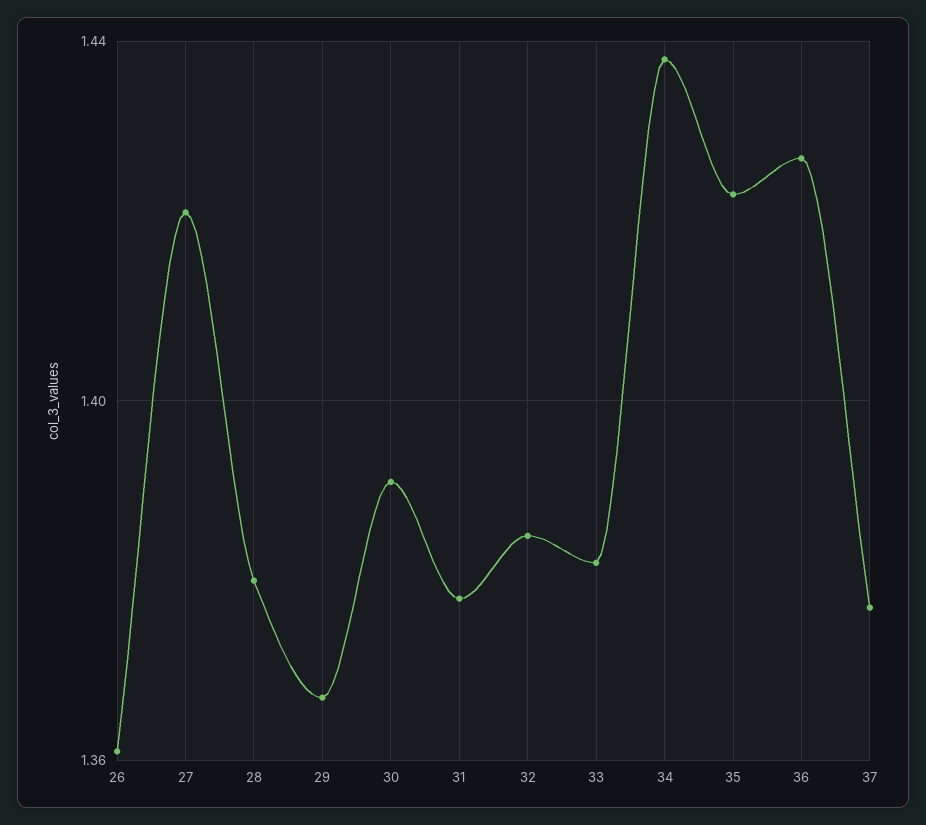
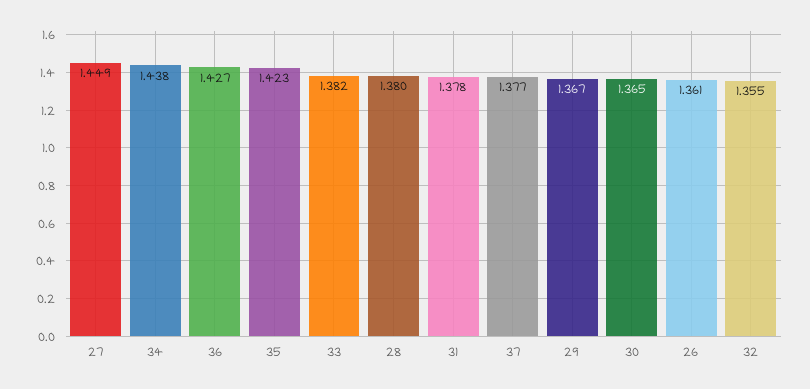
  {
    "26": 1.361,
-   "27": 1.42,
+   "27": 1.449,
    "28": 1.38,
    "29": 1.367,
-   "30": 1.39,
+   "30": 1.365,
    "31": 1.378,
-   "32": 1.385,
+   "32": 1.355,
    "33": 1.382,
    "34": 1.438,
    "35": 1.423,
    "36": 1.427,
    "37": 1.377
  }

